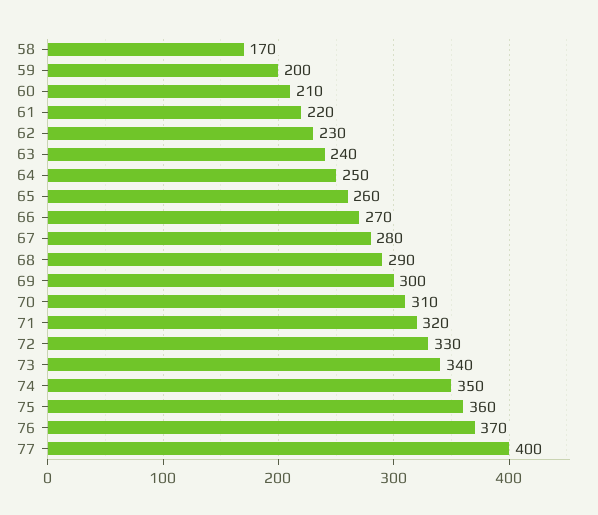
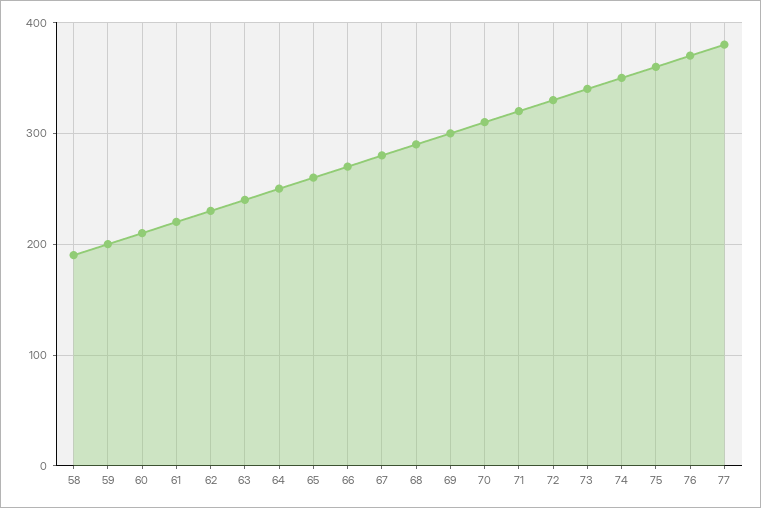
  {
-   "58": 170,
+   "58": 190,
    "59": 200,
    "60": 210,
    "61": 220,
    "62": 230,
    "63": 240,
    "64": 250,
    "65": 260,
    "66": 270,
    "67": 280,
    "68": 290,
    "69": 300,
    "70": 310,
    "71": 320,
    "72": 330,
    "73": 340,
    "74": 350,
    "75": 360,
    "76": 370,
-   "77": 400
+   "77": 380
  }

